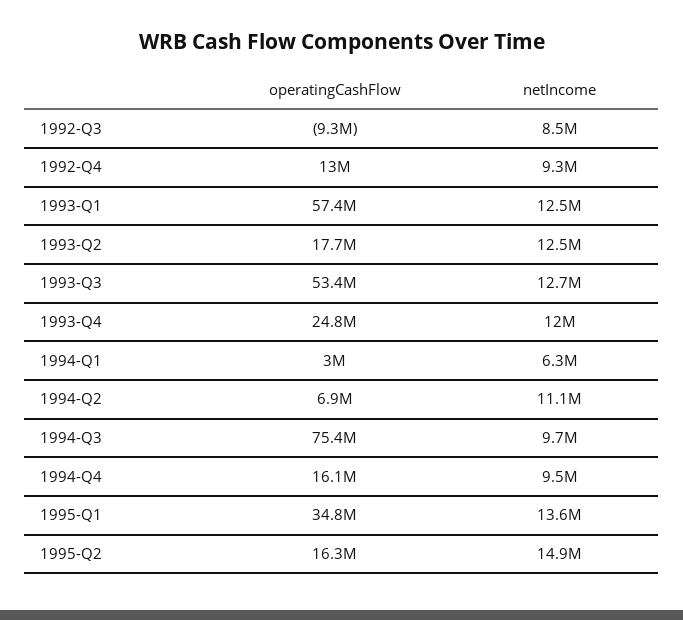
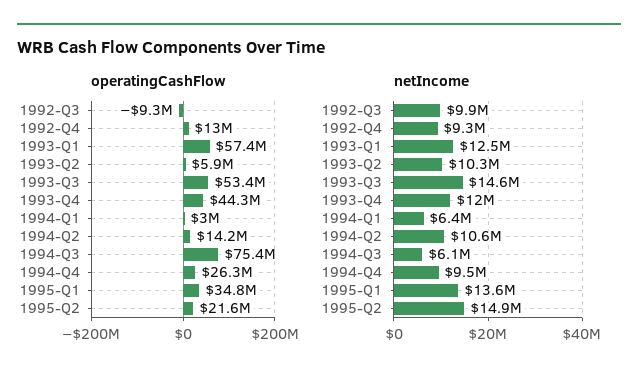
  {
    "operatingCashFlow": {
      "1992-Q3": -9300000,
      "1992-Q4": 13000000,
      "1993-Q1": 57400000,
-     "1993-Q2": 17700000,
+     "1993-Q2": 5900000,
      "1993-Q3": 53400000,
-     "1993-Q4": 24800000,
+     "1993-Q4": 44300000,
      "1994-Q1": 3000000,
-     "1994-Q2": 6900000,
+     "1994-Q2": 14200000,
      "1994-Q3": 75400000,
-     "1994-Q4": 16100000,
+     "1994-Q4": 26300000,
      "1995-Q1": 34800000,
-     "1995-Q2": 16300000
+     "1995-Q2": 21600000
    },
    "netIncome": {
-     "1992-Q3": 8500000,
+     "1992-Q3": 9900000,
      "1992-Q4": 9300000,
      "1993-Q1": 12500000,
-     "1993-Q2": 12500000,
+     "1993-Q2": 10300000,
-     "1993-Q3": 12700000,
+     "1993-Q3": 14600000,
      "1993-Q4": 12000000,
-     "1994-Q1": 6300000,
+     "1994-Q1": 6400000,
-     "1994-Q2": 11100000,
+     "1994-Q2": 10600000,
-     "1994-Q3": 9700000,
+     "1994-Q3": 6100000,
      "1994-Q4": 9500000,
      "1995-Q1": 13600000,
      "1995-Q2": 14900000
    }
  }

